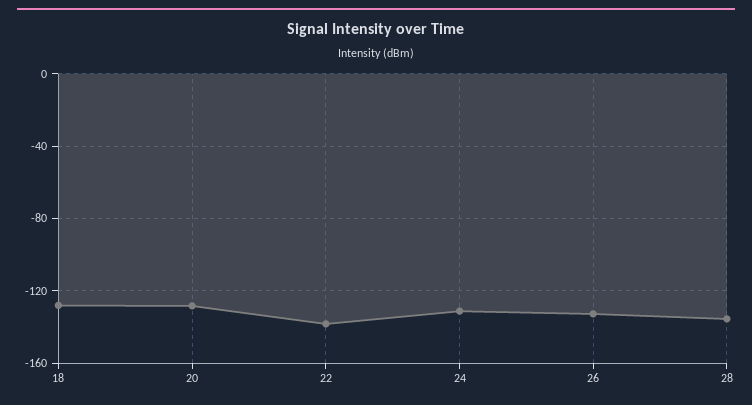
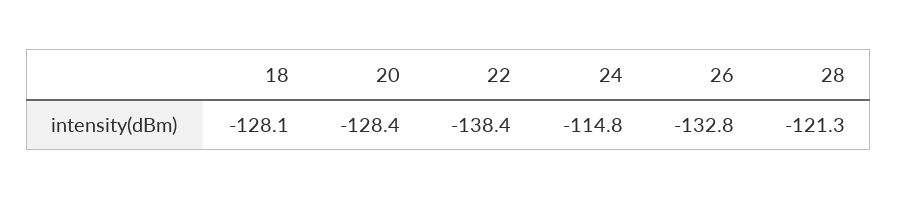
  {
    "18": -128.1,
    "20": -128.4,
    "22": -138.4,
-   "24": -130,
+   "24": -114.8,
    "26": -132.8,
-   "28": -135
+   "28": -121.3
  }

